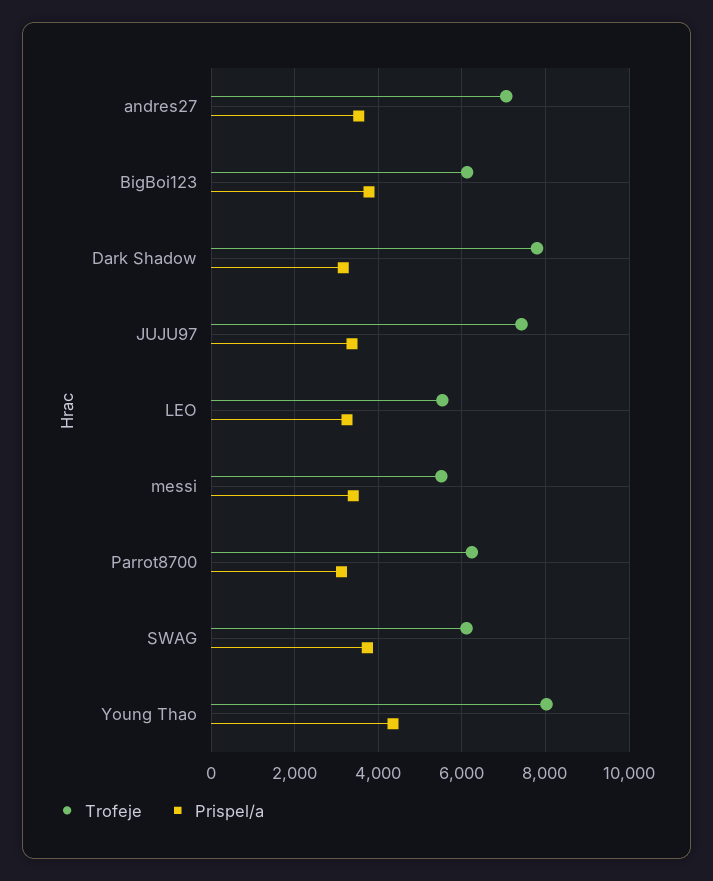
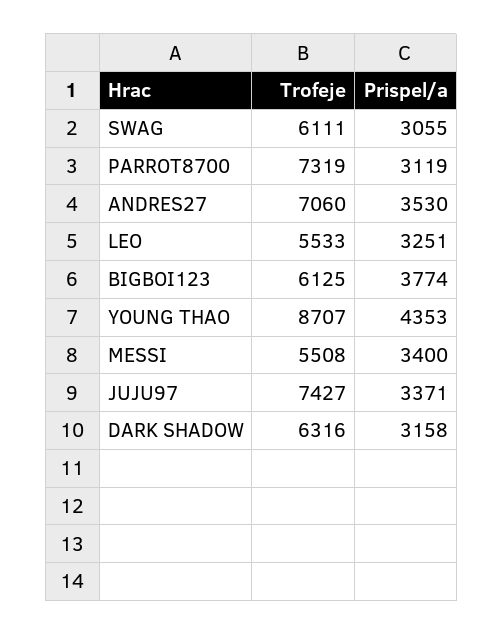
  {
    "Trofeje": {
      "andres27": 7060,
      "BigBoi123": 6125,
-     "Dark Shadow": 7800,
+     "Dark Shadow": 6316,
      "JUJU97": 7427,
      "LEO": 5533,
      "messi": 5508,
-     "Parrot8700": 6200,
+     "Parrot8700": 7319,
      "SWAG": 6111,
-     "Young Thao": 8000
+     "Young Thao": 8707
    },
    "Prispel/a": {
      "andres27": 3530,
      "BigBoi123": 3774,
      "Dark Shadow": 3158,
      "JUJU97": 3371,
      "LEO": 3251,
      "messi": 3400,
      "Parrot8700": 3119,
-     "SWAG": 3800,
+     "SWAG": 3055,
      "Young Thao": 4353
    }
  }

